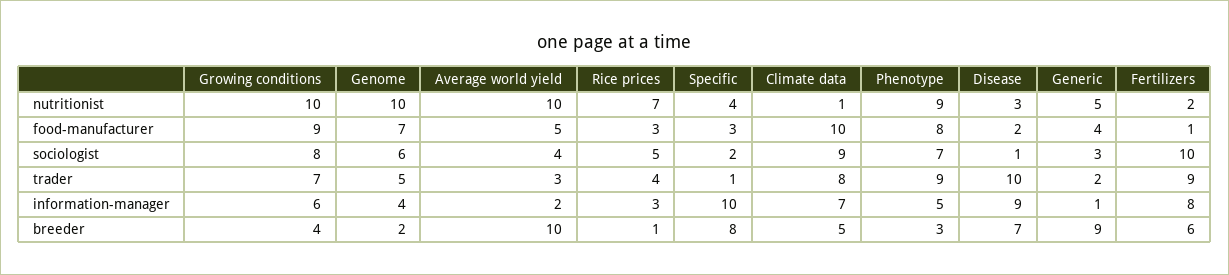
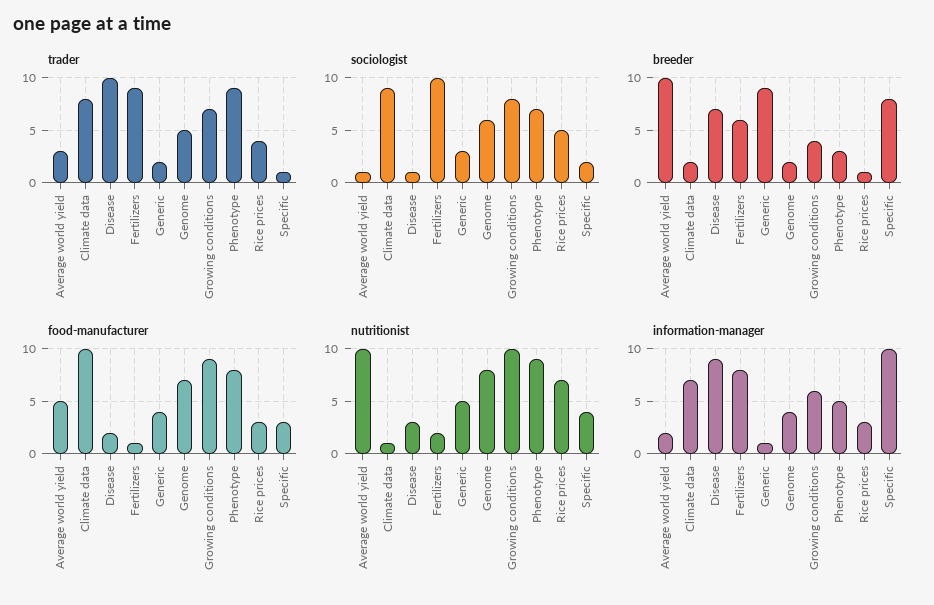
  {
    "nutritionist": {
      "Growing conditions": 10,
-     "Genome": 10,
+     "Genome": 8,
      "Average world yield": 10,
      "Rice prices": 7,
      "Specific": 4,
      "Climate data": 1,
      "Phenotype": 9,
      "Disease": 3,
      "Generic": 5,
      "Fertilizers": 2
    },
    "food-manufacturer": {
      "Growing conditions": 9,
      "Genome": 7,
      "Average world yield": 5,
      "Rice prices": 3,
      "Specific": 3,
      "Climate data": 10,
      "Phenotype": 8,
      "Disease": 2,
      "Generic": 4,
      "Fertilizers": 1
    },
    "sociologist": {
      "Growing conditions": 8,
      "Genome": 6,
-     "Average world yield": 4,
+     "Average world yield": 1,
      "Rice prices": 5,
      "Specific": 2,
      "Climate data": 9,
      "Phenotype": 7,
      "Disease": 1,
      "Generic": 3,
      "Fertilizers": 10
    },
    "trader": {
      "Growing conditions": 7,
      "Genome": 5,
      "Average world yield": 3,
      "Rice prices": 4,
      "Specific": 1,
      "Climate data": 8,
      "Phenotype": 9,
      "Disease": 10,
      "Generic": 2,
      "Fertilizers": 9
    },
    "information-manager": {
      "Growing conditions": 6,
      "Genome": 4,
      "Average world yield": 2,
      "Rice prices": 3,
      "Specific": 10,
      "Climate data": 7,
      "Phenotype": 5,
      "Disease": 9,
      "Generic": 1,
      "Fertilizers": 8
    },
    "breeder": {
      "Growing conditions": 4,
      "Genome": 2,
      "Average world yield": 10,
      "Rice prices": 1,
      "Specific": 8,
-     "Climate data": 5,
+     "Climate data": 2,
      "Phenotype": 3,
      "Disease": 7,
      "Generic": 9,
      "Fertilizers": 6
    }
  }

